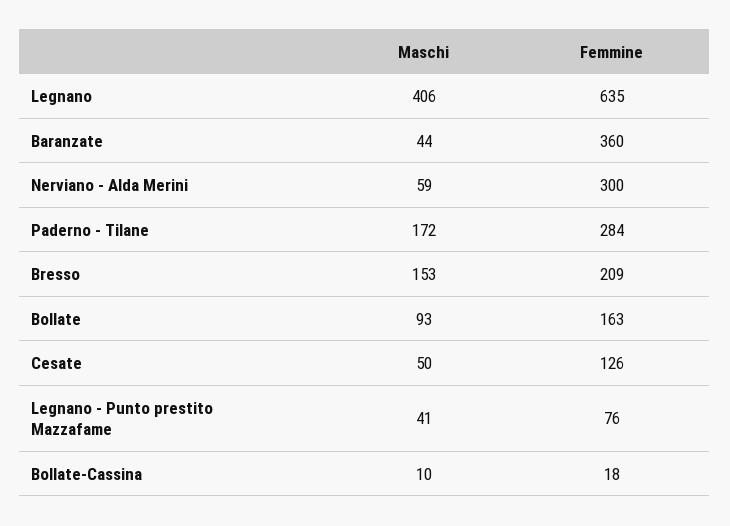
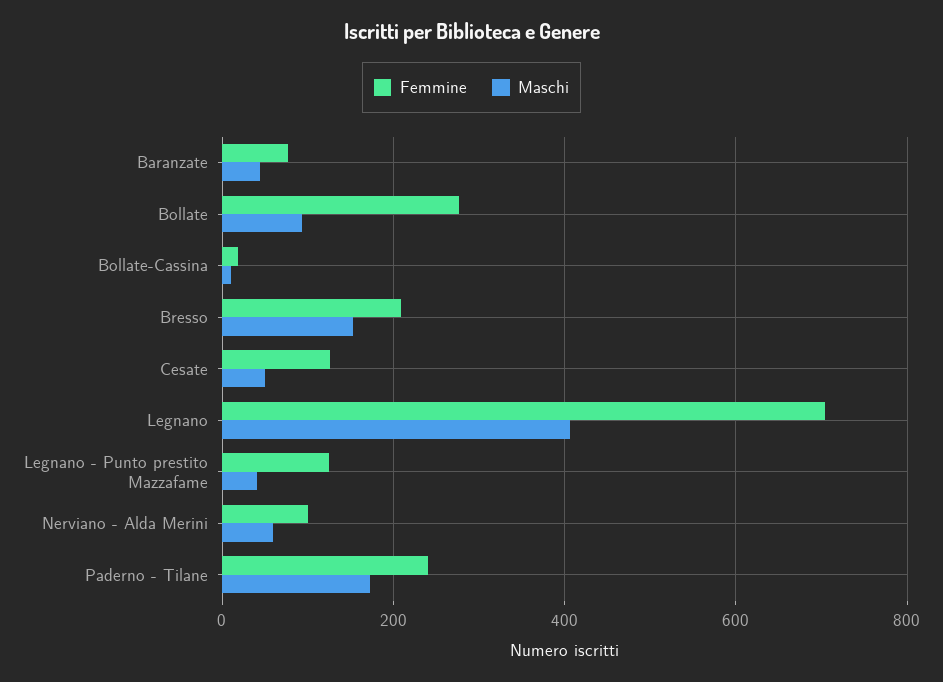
  {
    "Maschi": {
      "Legnano": 406,
      "Baranzate": 44,
      "Nerviano - Alda Merini": 59,
      "Paderno - Tilane": 172,
      "Bresso": 153,
      "Bollate": 93,
      "Cesate": 50,
      "Legnano - Punto prestito Mazzafame": 41,
      "Bollate-Cassina": 10
    },
    "Femmine": {
-     "Legnano": 635,
+     "Legnano": 700,
-     "Baranzate": 360,
+     "Baranzate": 80,
-     "Nerviano - Alda Merini": 300,
+     "Nerviano - Alda Merini": 100,
-     "Paderno - Tilane": 284,
+     "Paderno - Tilane": 240,
      "Bresso": 209,
-     "Bollate": 163,
+     "Bollate": 280,
      "Cesate": 126,
-     "Legnano - Punto prestito Mazzafame": 76,
+     "Legnano - Punto prestito Mazzafame": 120,
      "Bollate-Cassina": 18
    }
  }

